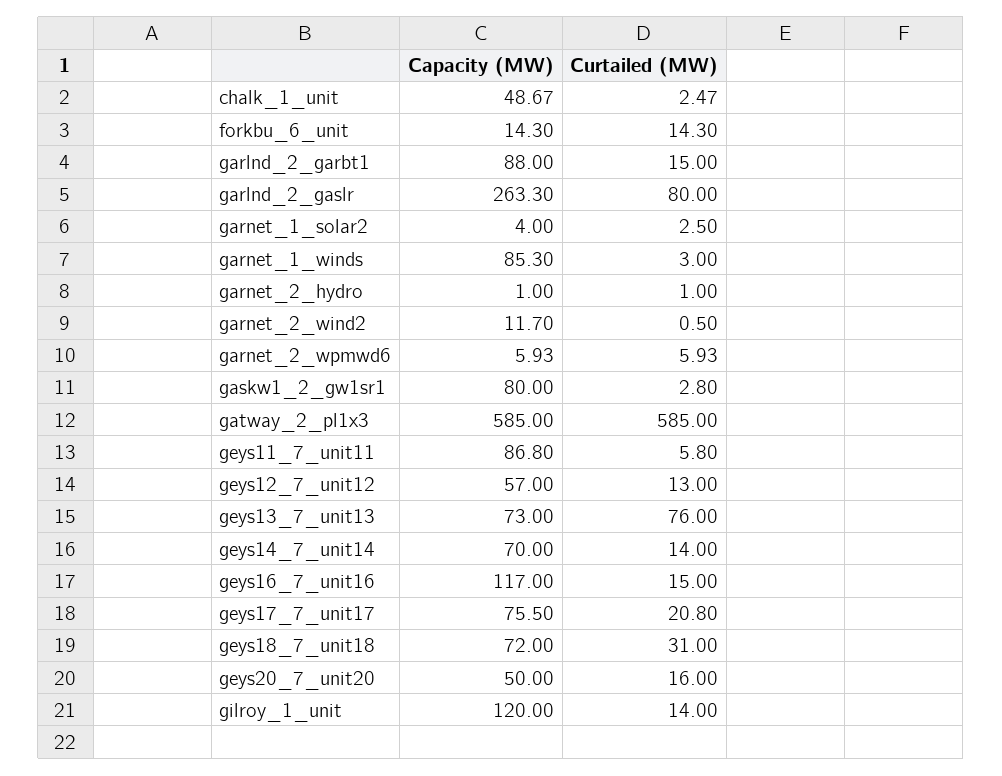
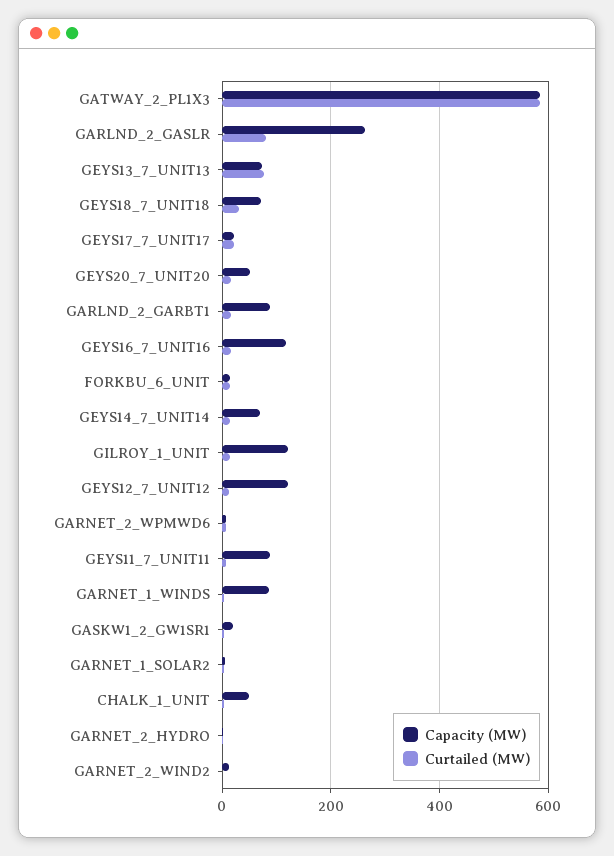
  {
    "Capacity (MW)": {
      "chalk_1_unit": 48.67,
      "forkbu_6_unit": 14.3,
      "garlnd_2_garbt1": 88,
      "garlnd_2_gaslr": 263.3,
      "garnet_1_solar2": 4,
      "garnet_1_winds": 85.3,
      "garnet_2_hydro": 1,
      "garnet_2_wind2": 11.7,
      "garnet_2_wpmwd6": 5.93,
-     "gaskw1_2_gw1sr1": 80,
+     "gaskw1_2_gw1sr1": 20,
      "gatway_2_pl1x3": 585,
      "geys11_7_unit11": 86.8,
-     "geys12_7_unit12": 57,
+     "geys12_7_unit12": 120,
      "geys13_7_unit13": 73,
      "geys14_7_unit14": 70,
      "geys16_7_unit16": 117,
-     "geys17_7_unit17": 75.5,
+     "geys17_7_unit17": 20,
      "geys18_7_unit18": 72,
      "geys20_7_unit20": 50,
      "gilroy_1_unit": 120
    },
    "Curtailed (MW)": {
      "chalk_1_unit": 2.47,
      "forkbu_6_unit": 14.3,
      "garlnd_2_garbt1": 15,
      "garlnd_2_gaslr": 80,
      "garnet_1_solar2": 2.5,
      "garnet_1_winds": 3,
      "garnet_2_hydro": 1,
      "garnet_2_wind2": 0.5,
      "garnet_2_wpmwd6": 5.93,
      "gaskw1_2_gw1sr1": 2.8,
      "gatway_2_pl1x3": 585,
      "geys11_7_unit11": 5.8,
      "geys12_7_unit12": 13,
      "geys13_7_unit13": 76,
      "geys14_7_unit14": 14,
      "geys16_7_unit16": 15,
      "geys17_7_unit17": 20.8,
      "geys18_7_unit18": 31,
      "geys20_7_unit20": 16,
      "gilroy_1_unit": 14
    }
  }

